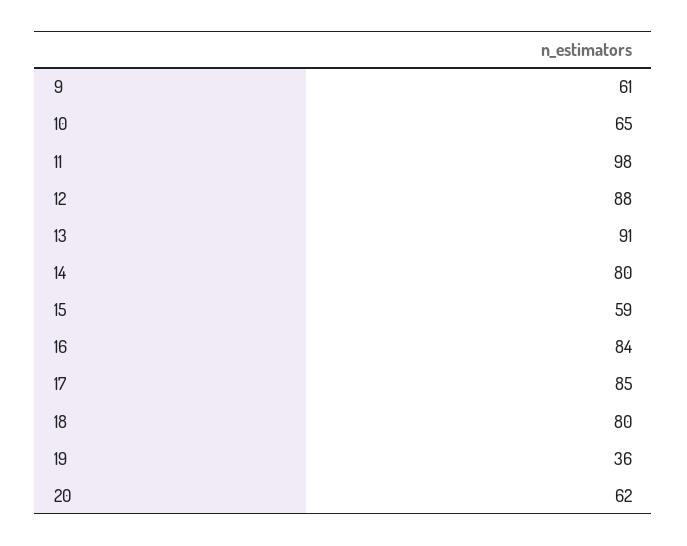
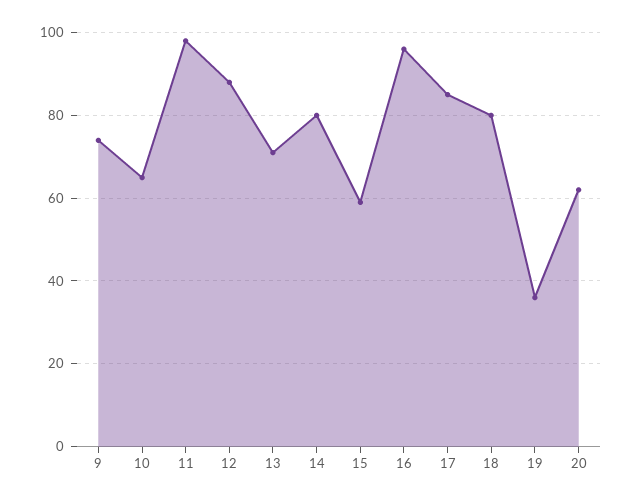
  {
-   "9": 61,
+   "9": 75,
    "10": 65,
    "11": 98,
    "12": 88,
-   "13": 91,
+   "13": 70,
    "14": 80,
    "15": 59,
-   "16": 84,
+   "16": 95,
    "17": 85,
    "18": 80,
    "19": 36,
    "20": 62
  }

